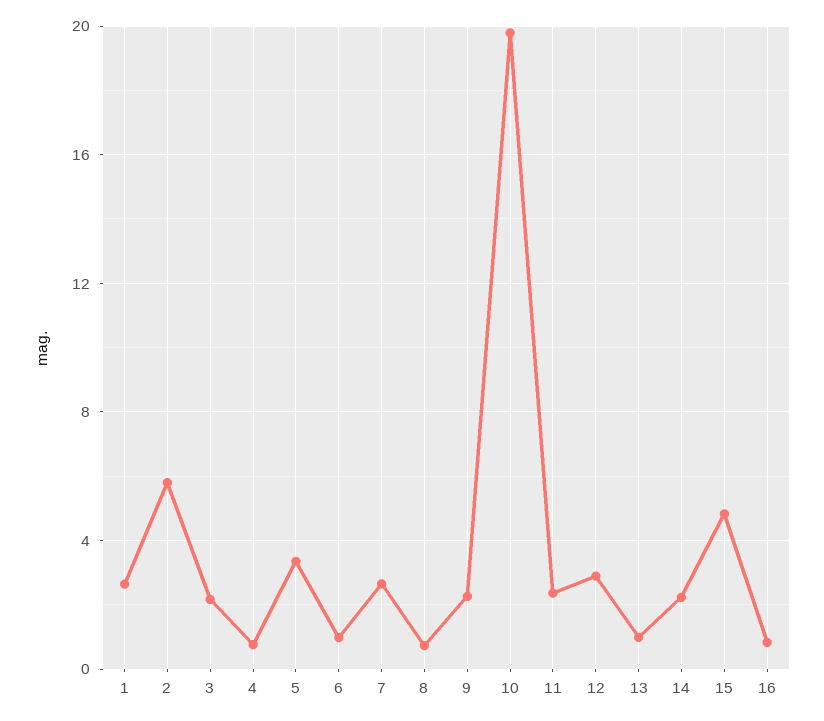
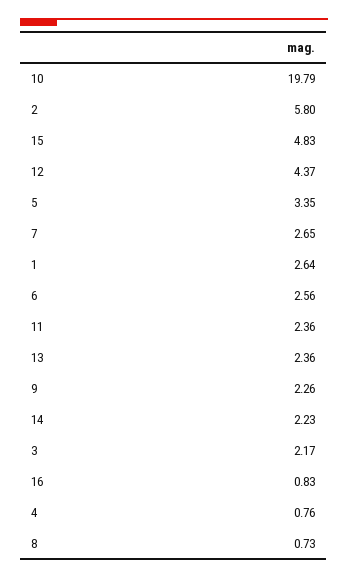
  {
    "1": 2.64,
    "2": 5.8,
    "3": 2.17,
    "4": 0.76,
    "5": 3.35,
-   "6": 1,
+   "6": 2.56,
    "7": 2.65,
    "8": 0.73,
    "9": 2.26,
    "10": 19.79,
    "11": 2.36,
-   "12": 3,
+   "12": 4.37,
-   "13": 1,
+   "13": 2.36,
    "14": 2.23,
    "15": 4.83,
    "16": 0.83
  }

